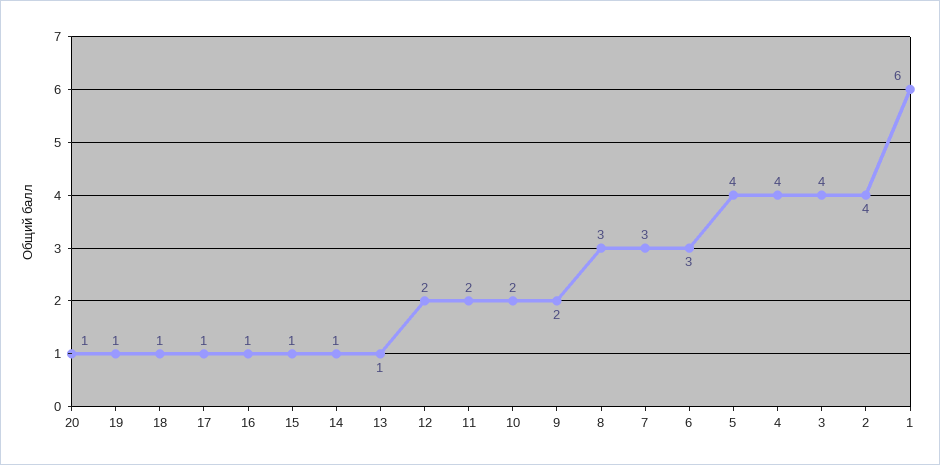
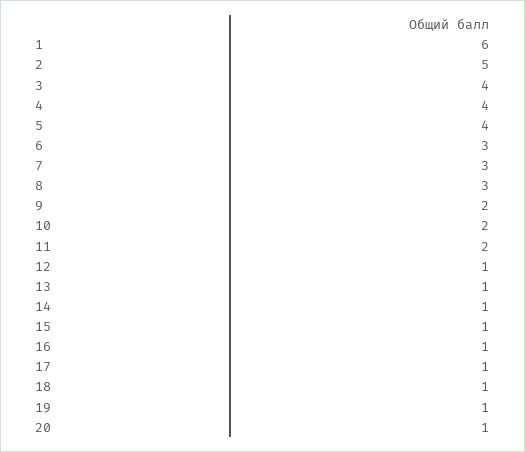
  {
    "20": 1,
    "19": 1,
    "18": 1,
    "17": 1,
    "16": 1,
    "15": 1,
    "14": 1,
    "13": 1,
-   "12": 2,
+   "12": 1,
    "11": 2,
    "10": 2,
    "9": 2,
    "8": 3,
    "7": 3,
    "6": 3,
    "5": 4,
    "4": 4,
    "3": 4,
-   "2": 4,
+   "2": 5,
    "1": 6
  }

